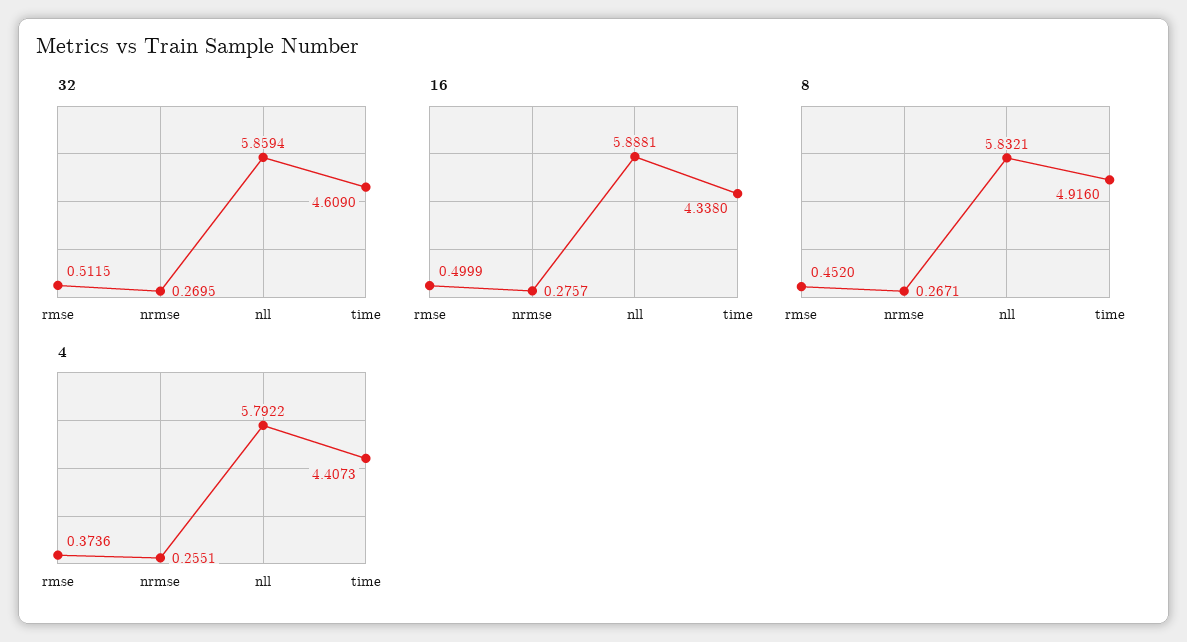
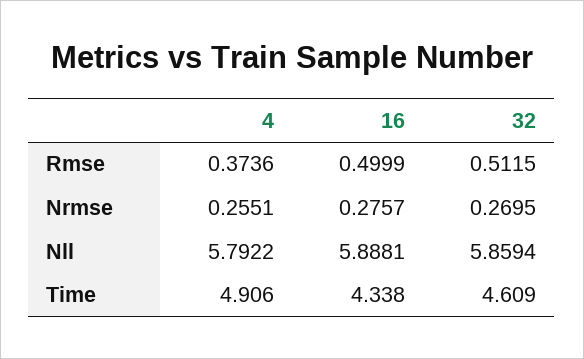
  {
    "32": {
      "rmse": 0.5115,
      "nrmse": 0.2695,
      "nll": 5.8594,
      "time": 4.609
    },
    "16": {
      "rmse": 0.4999,
      "nrmse": 0.2757,
      "nll": 5.8881,
      "time": 4.338
    },
-   "8": {
-     "rmse": 0.452,
-     "nrmse": 0.2671,
-     "nll": 5.8321,
-     "time": 4.916
-   },
    "4": {
      "rmse": 0.3736,
      "nrmse": 0.2551,
      "nll": 5.7922,
-     "time": 4.4073
+     "time": 4.906
    }
  }

